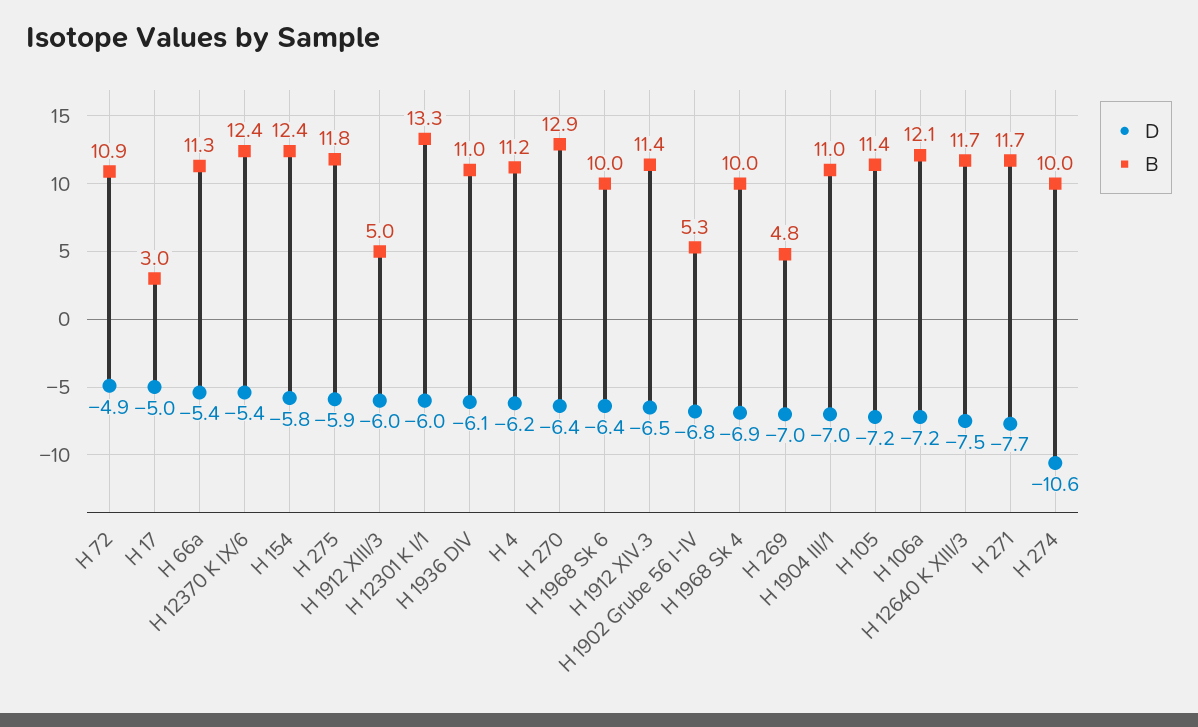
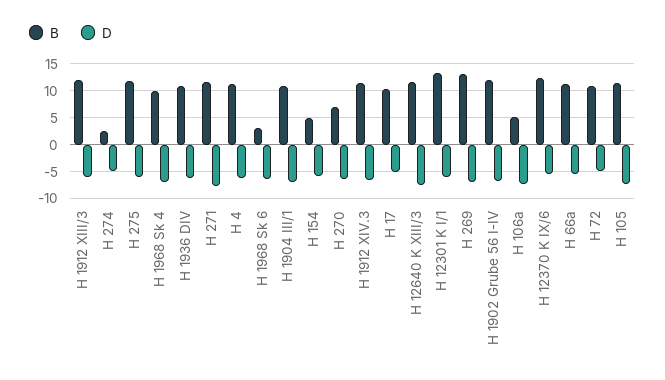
  {
    "D": {
      "H 72": -4.9,
      "H 17": -5,
      "H 66a": -5.4,
      "H 12370 K IX/6": -5.4,
      "H 154": -5.8,
      "H 275": -5.9,
      "H 1912 XIII/3": -6,
      "H 12301 K I/1": -6,
      "H 1936 DIV": -6.1,
      "H 4": -6.2,
      "H 270": -6.4,
      "H 1968 Sk 6": -6.4,
      "H 1912 XIV.3": -6.5,
      "H 1902 Grube 56 I-IV": -6.8,
      "H 1968 Sk 4": -6.9,
      "H 269": -7,
      "H 1904 III/1": -7,
      "H 105": -7.2,
      "H 106a": -7.2,
      "H 12640 K XIII/3": -7.5,
      "H 271": -7.7,
-     "H 274": -10.6
+     "H 274": -5
    },
    "B": {
      "H 72": 10.9,
-     "H 17": 3,
+     "H 17": 10,
      "H 66a": 11.3,
      "H 12370 K IX/6": 12.4,
-     "H 154": 12.4,
+     "H 154": 5,
      "H 275": 11.8,
-     "H 1912 XIII/3": 5,
+     "H 1912 XIII/3": 12.5,
      "H 12301 K I/1": 13.3,
      "H 1936 DIV": 11,
      "H 4": 11.2,
-     "H 270": 12.9,
+     "H 270": 7.5,
-     "H 1968 Sk 6": 10,
+     "H 1968 Sk 6": 2.5,
      "H 1912 XIV.3": 11.4,
-     "H 1902 Grube 56 I-IV": 5.3,
+     "H 1902 Grube 56 I-IV": 12.5,
      "H 1968 Sk 4": 10,
-     "H 269": 4.8,
+     "H 269": 12.5,
      "H 1904 III/1": 11,
      "H 105": 11.4,
-     "H 106a": 12.1,
+     "H 106a": 5,
      "H 12640 K XIII/3": 11.7,
      "H 271": 11.7,
-     "H 274": 10
+     "H 274": 2.5
    }
  }

